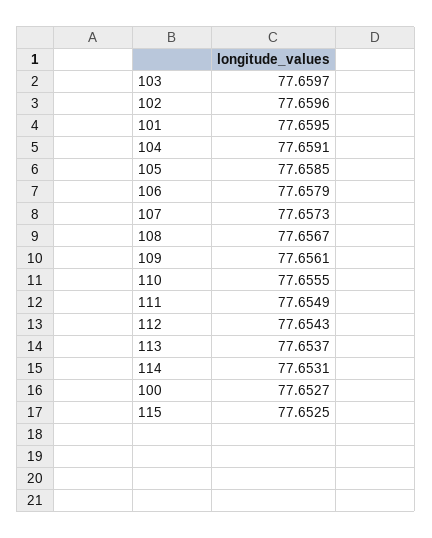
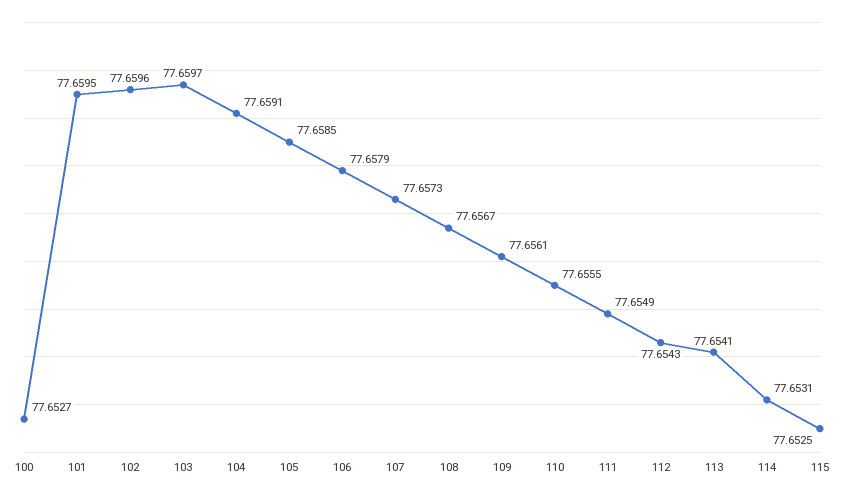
  {
    "103": 77.6597,
    "102": 77.6596,
    "101": 77.6595,
    "104": 77.6591,
    "105": 77.6585,
    "106": 77.6579,
    "107": 77.6573,
    "108": 77.6567,
    "109": 77.6561,
    "110": 77.6555,
    "111": 77.6549,
    "112": 77.6543,
-   "113": 77.6537,
+   "113": 77.6541,
    "114": 77.6531,
    "100": 77.6527,
    "115": 77.6525
  }

